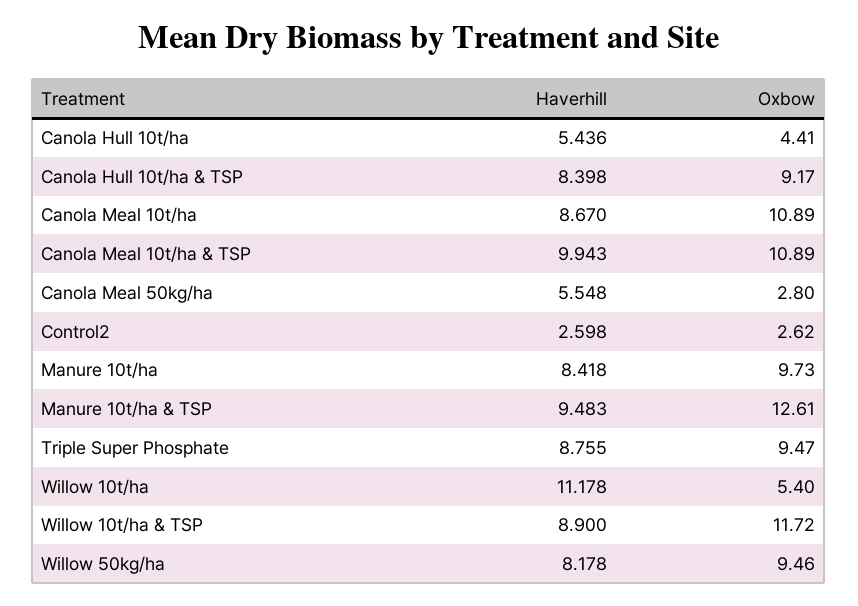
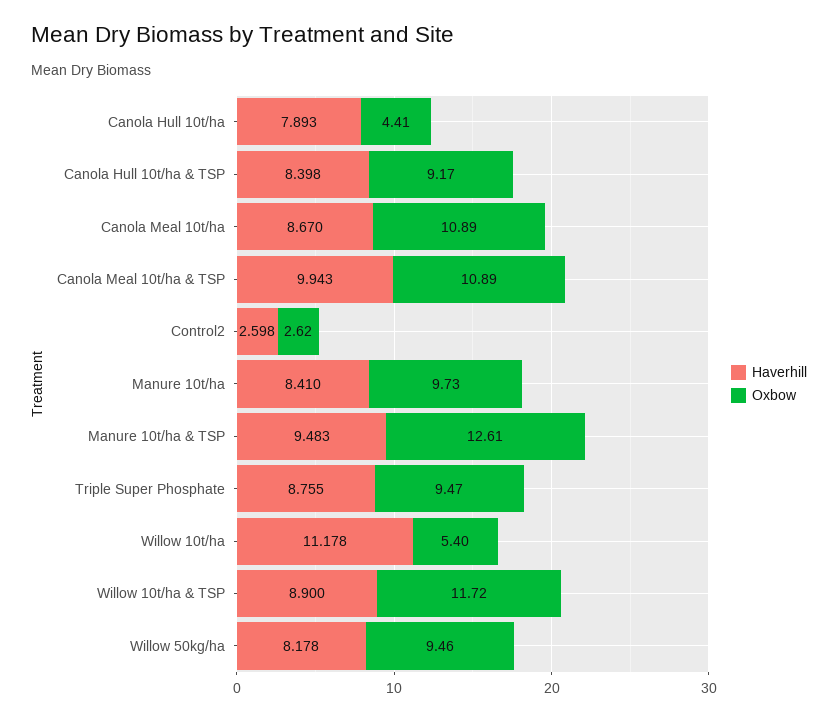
  {
    "Haverhill": {
-     "Canola Hull 10t/ha": 5.436,
+     "Canola Hull 10t/ha": 7.893,
      "Canola Hull 10t/ha & TSP": 8.398,
      "Canola Meal 10t/ha": 8.67,
      "Canola Meal 10t/ha & TSP": 9.943,
-     "Canola Meal 50kg/ha": 5.548,
      "Control2": 2.598,
-     "Manure 10t/ha": 8.418,
+     "Manure 10t/ha": 8.41,
      "Manure 10t/ha & TSP": 9.483,
      "Triple Super Phosphate": 8.755,
      "Willow 10t/ha": 11.178,
      "Willow 10t/ha & TSP": 8.9,
      "Willow 50kg/ha": 8.178
    },
    "Oxbow": {
      "Canola Hull 10t/ha": 4.41,
      "Canola Hull 10t/ha & TSP": 9.17,
      "Canola Meal 10t/ha": 10.89,
      "Canola Meal 10t/ha & TSP": 10.89,
-     "Canola Meal 50kg/ha": 2.8,
      "Control2": 2.62,
      "Manure 10t/ha": 9.73,
      "Manure 10t/ha & TSP": 12.61,
      "Triple Super Phosphate": 9.47,
      "Willow 10t/ha": 5.4,
      "Willow 10t/ha & TSP": 11.72,
      "Willow 50kg/ha": 9.46
    }
  }

